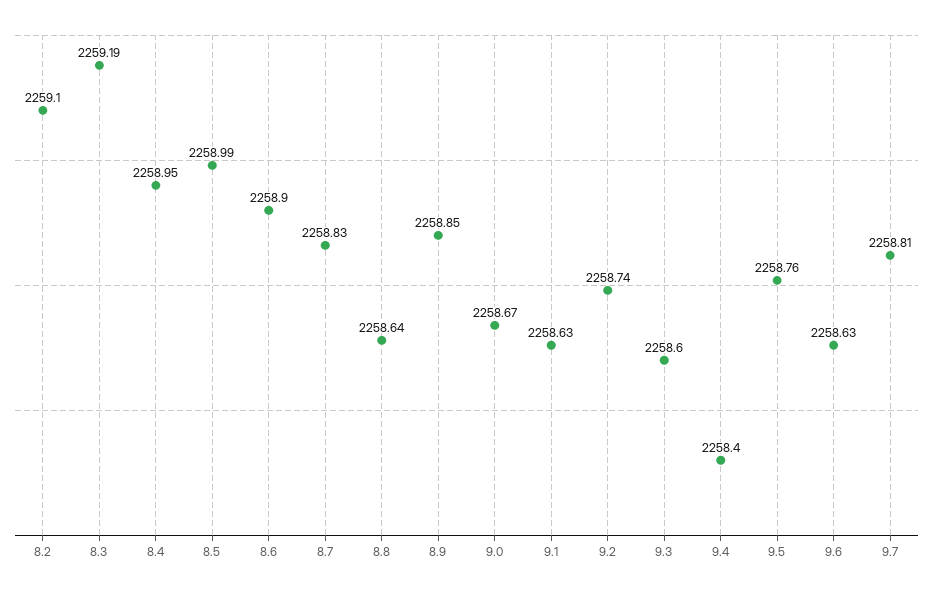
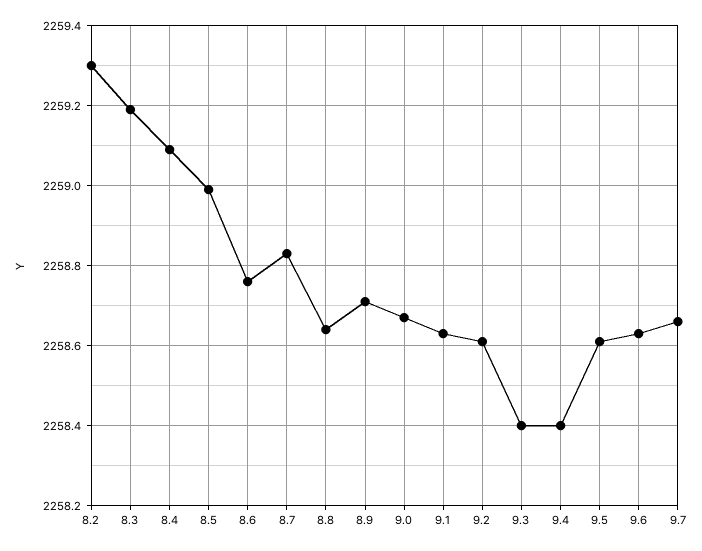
  {
-   "8.2": 2259.1,
+   "8.2": 2259.3,
    "8.3": 2259.19,
-   "8.4": 2258.95,
+   "8.4": 2259.1,
    "8.5": 2258.99,
-   "8.6": 2258.9,
+   "8.6": 2258.75,
    "8.7": 2258.83,
    "8.8": 2258.64,
-   "8.9": 2258.85,
+   "8.9": 2258.7,
    "9.0": 2258.67,
    "9.1": 2258.63,
-   "9.2": 2258.74,
+   "9.2": 2258.6,
-   "9.3": 2258.6,
+   "9.3": 2258.4,
    "9.4": 2258.4,
-   "9.5": 2258.76,
+   "9.5": 2258.6,
    "9.6": 2258.63,
-   "9.7": 2258.81
+   "9.7": 2258.65
  }

